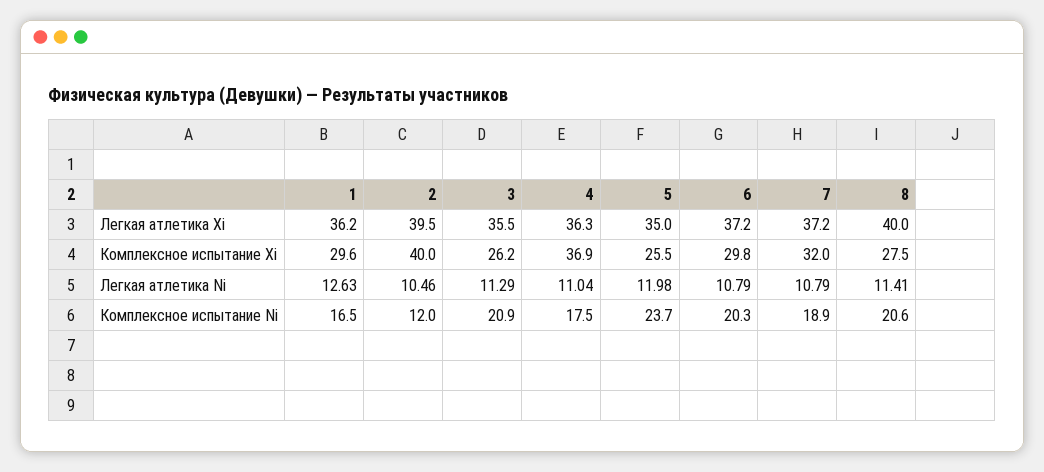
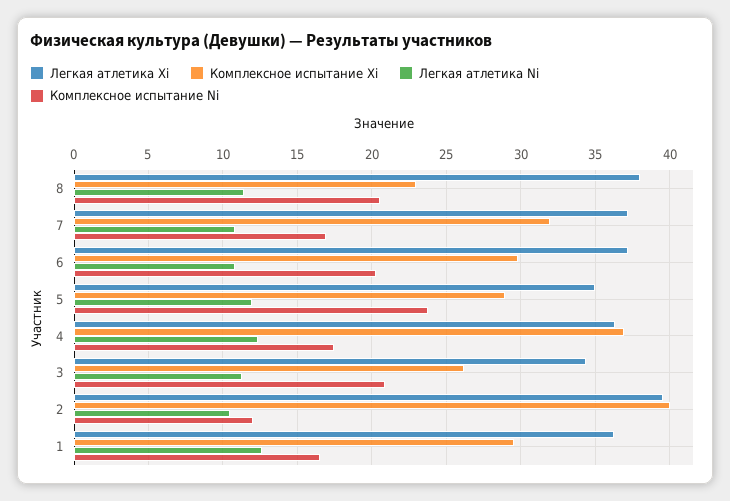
  {
    "Легкая атлетика Xi": {
      "1": 36.2,
      "2": 39.5,
-     "3": 35.5,
+     "3": 34.5,
      "4": 36.3,
      "5": 35,
      "6": 37.2,
      "7": 37.2,
-     "8": 40
+     "8": 38
    },
    "Комплексное испытание Xi": {
      "1": 29.6,
      "2": 40,
      "3": 26.2,
      "4": 36.9,
-     "5": 25.5,
+     "5": 29,
      "6": 29.8,
      "7": 32,
-     "8": 27.5
+     "8": 23
    },
    "Легкая атлетика Ni": {
      "1": 12.63,
      "2": 10.46,
      "3": 11.29,
-     "4": 11.04,
+     "4": 12.5,
      "5": 11.98,
      "6": 10.79,
      "7": 10.79,
      "8": 11.41
    },
    "Комплексное испытание Ni": {
      "1": 16.5,
      "2": 12,
      "3": 20.9,
      "4": 17.5,
      "5": 23.7,
      "6": 20.3,
-     "7": 18.9,
+     "7": 17,
      "8": 20.6
    }
  }

